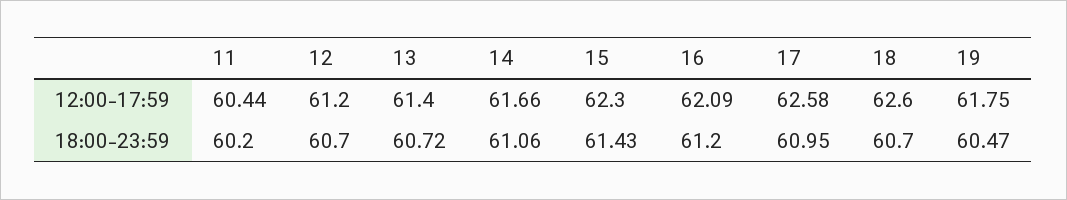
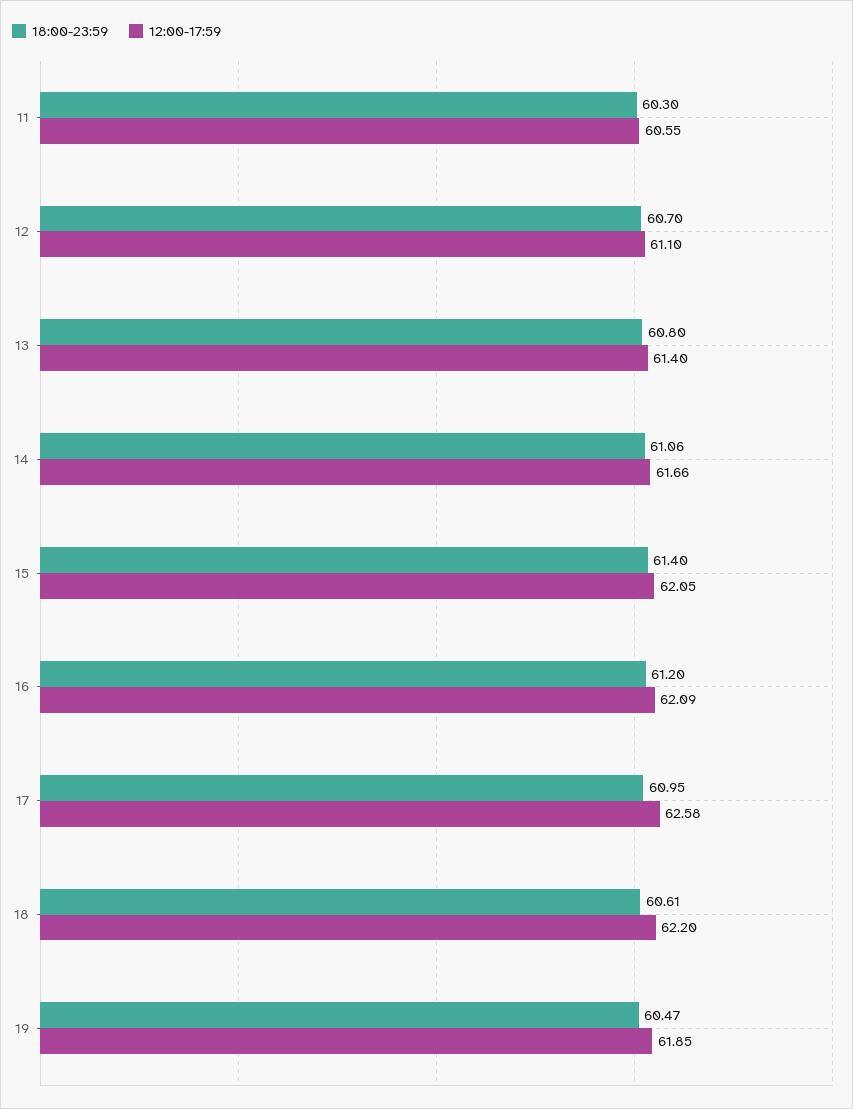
  {
    "12:00-17:59": {
-     "11": 60.44,
+     "11": 60.55,
-     "12": 61.2,
+     "12": 61.1,
      "13": 61.4,
      "14": 61.66,
-     "15": 62.3,
+     "15": 62.05,
      "16": 62.09,
      "17": 62.58,
-     "18": 62.6,
+     "18": 62.2,
-     "19": 61.75
+     "19": 61.85
    },
    "18:00-23:59": {
-     "11": 60.2,
+     "11": 60.3,
      "12": 60.7,
-     "13": 60.72,
+     "13": 60.8,
      "14": 61.06,
-     "15": 61.43,
+     "15": 61.4,
      "16": 61.2,
      "17": 60.95,
-     "18": 60.7,
+     "18": 60.61,
      "19": 60.47
    }
  }

